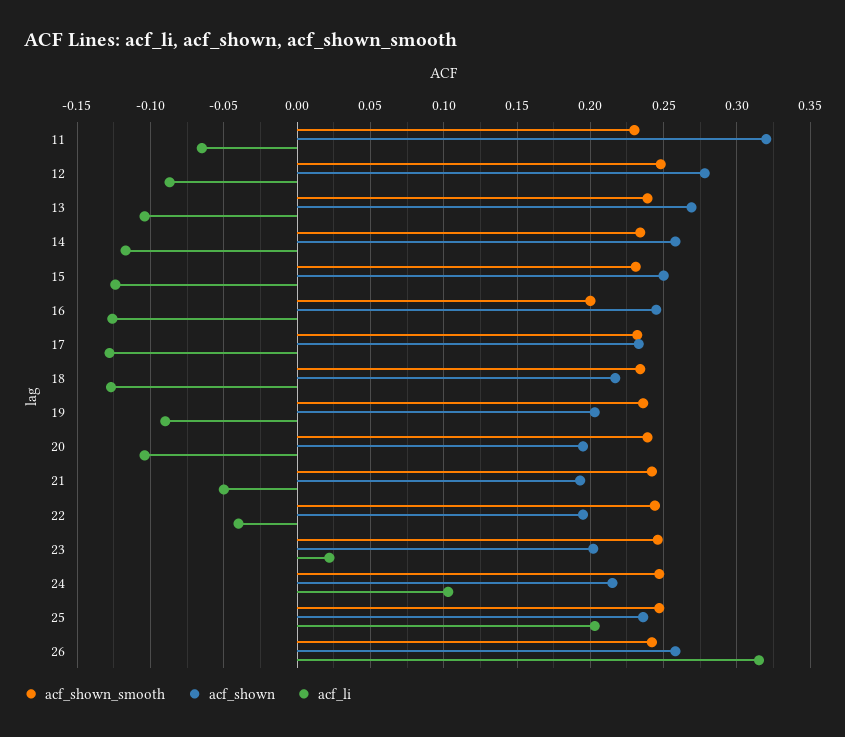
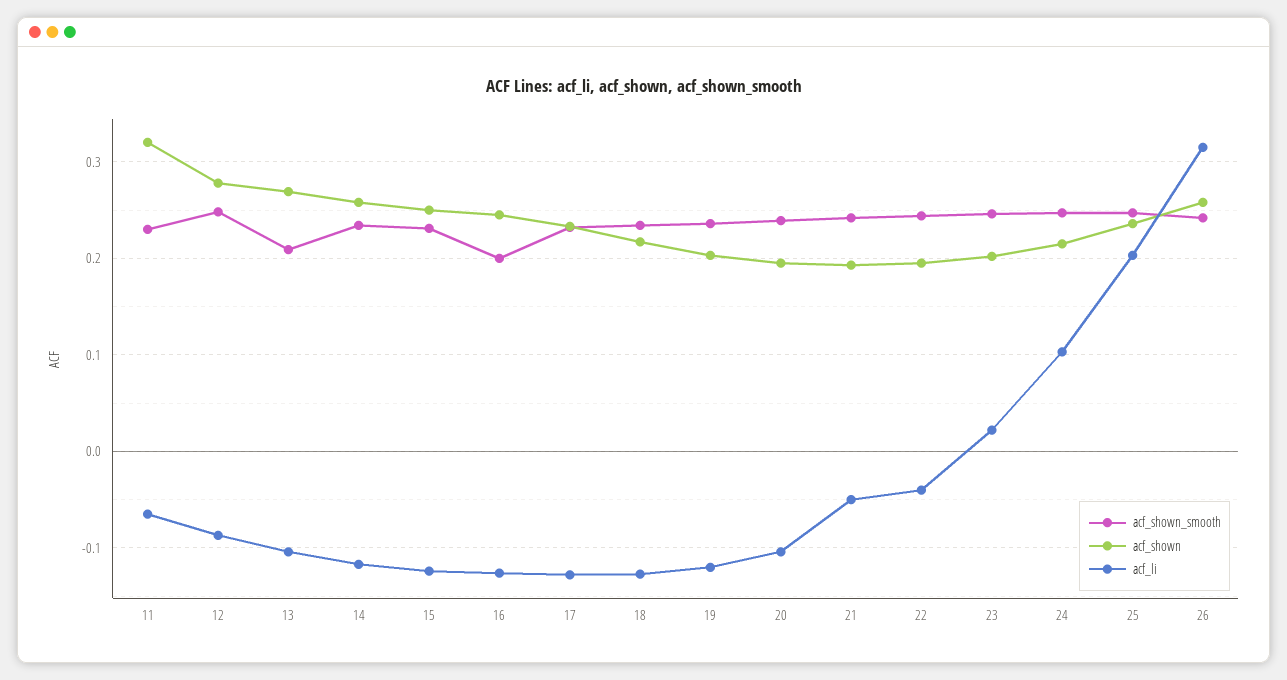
  {
    "acf_shown_smooth": {
      "11": 0.23,
      "12": 0.25,
-     "13": 0.24,
+     "13": 0.21,
      "14": 0.235,
      "15": 0.23,
      "16": 0.2,
      "17": 0.23,
      "18": 0.235,
      "19": 0.235,
      "20": 0.24,
      "21": 0.24,
      "22": 0.245,
      "23": 0.245,
      "24": 0.245,
      "25": 0.245,
      "26": 0.24
    },
    "acf_shown": {
      "11": 0.32,
      "12": 0.28,
      "13": 0.27,
      "14": 0.26,
      "15": 0.25,
      "16": 0.245,
      "17": 0.235,
      "18": 0.215,
      "19": 0.205,
      "20": 0.195,
      "21": 0.195,
      "22": 0.195,
      "23": 0.2,
      "24": 0.215,
      "25": 0.235,
      "26": 0.26
    },
    "acf_li": {
      "11": -0.065,
      "12": -0.085,
      "13": -0.105,
      "14": -0.115,
      "15": -0.125,
      "16": -0.125,
      "17": -0.13,
      "18": -0.125,
-     "19": -0.09,
+     "19": -0.12,
      "20": -0.105,
      "21": -0.05,
      "22": -0.04,
      "23": 0.02,
      "24": 0.105,
      "25": 0.205,
      "26": 0.315
    }
  }

